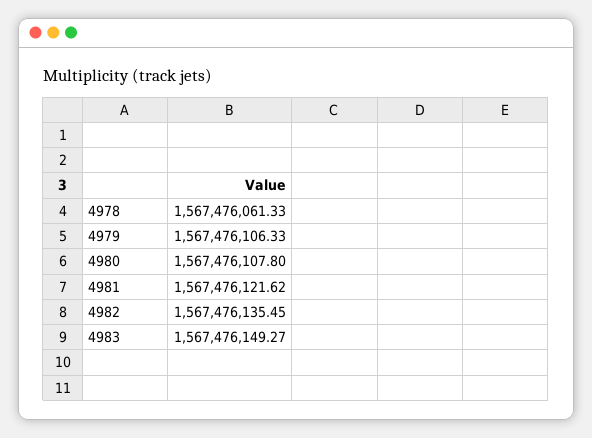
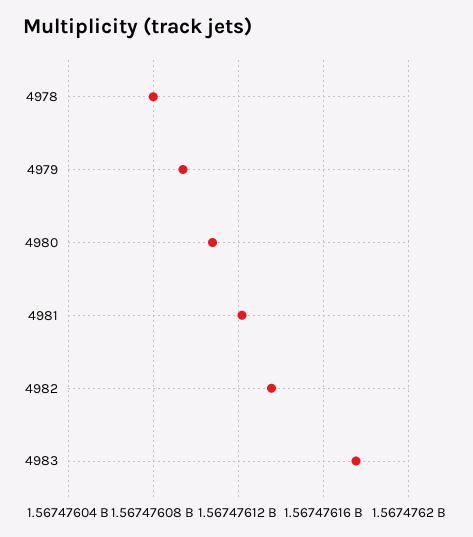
  {
-   "4978": 1567476061.33,
+   "4978": 1567476080,
-   "4979": 1567476106.33,
+   "4979": 1567476095,
    "4980": 1567476107.8,
    "4981": 1567476121.62,
    "4982": 1567476135.45,
-   "4983": 1567476149.27
+   "4983": 1567476175
  }

